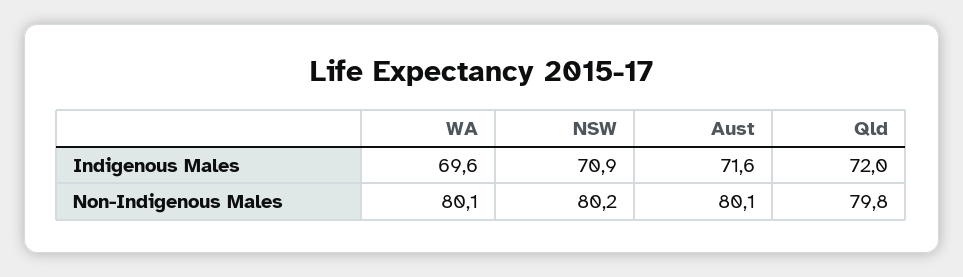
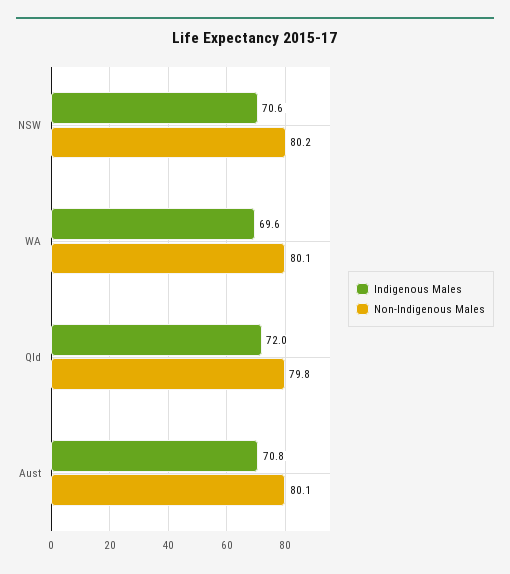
  {
    "Indigenous Males": {
      "WA": 69.6,
-     "NSW": 70.9,
+     "NSW": 70.6,
-     "Aust": 71.6,
+     "Aust": 70.8,
      "Qld": 72
    },
    "Non-Indigenous Males": {
      "WA": 80.1,
      "NSW": 80.2,
      "Aust": 80.1,
      "Qld": 79.8
    }
  }

